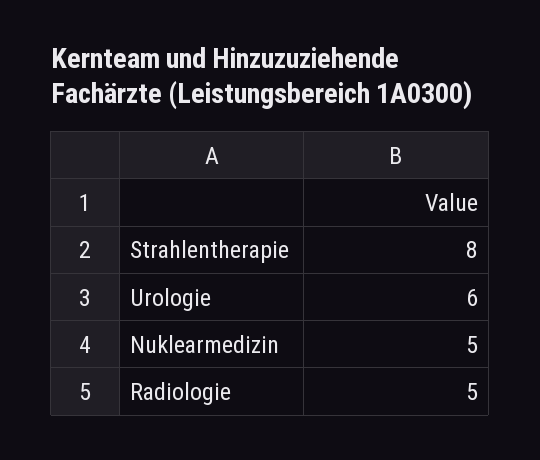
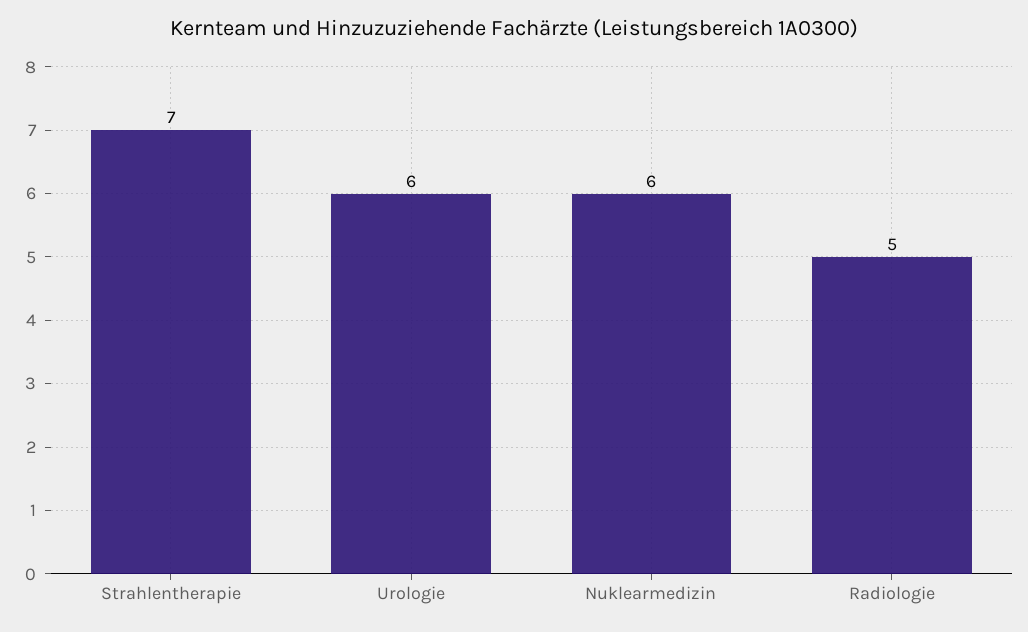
  {
-   "Strahlentherapie": 8,
+   "Strahlentherapie": 7,
    "Urologie": 6,
-   "Nuklearmedizin": 5,
+   "Nuklearmedizin": 6,
    "Radiologie": 5
  }

